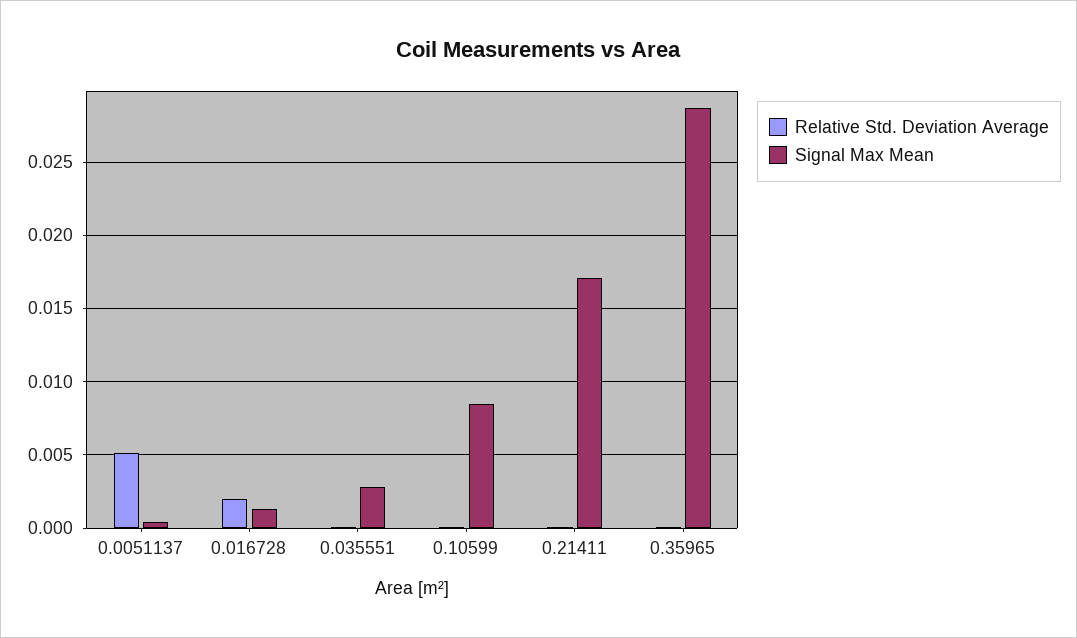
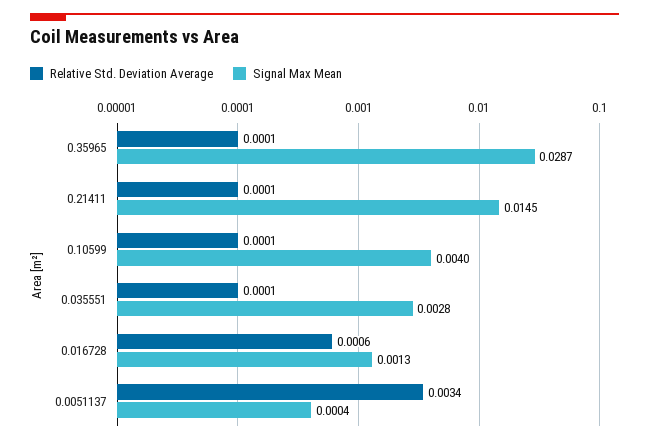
  {
    "Relative Std. Deviation Average": {
-     "0.0051137": 0.005,
+     "0.0051137": 0.0034,
-     "0.016728": 0.002,
+     "0.016728": 0.0006,
      "0.035551": 0.0001,
      "0.10599": 0.0001,
      "0.21411": 0.0001,
      "0.35965": 0.0001
    },
    "Signal Max Mean": {
      "0.0051137": 0.0004,
      "0.016728": 0.0013,
      "0.035551": 0.0028,
-     "0.10599": 0.0085,
+     "0.10599": 0.004,
-     "0.21411": 0.017,
+     "0.21411": 0.0145,
      "0.35965": 0.0287
    }
  }

